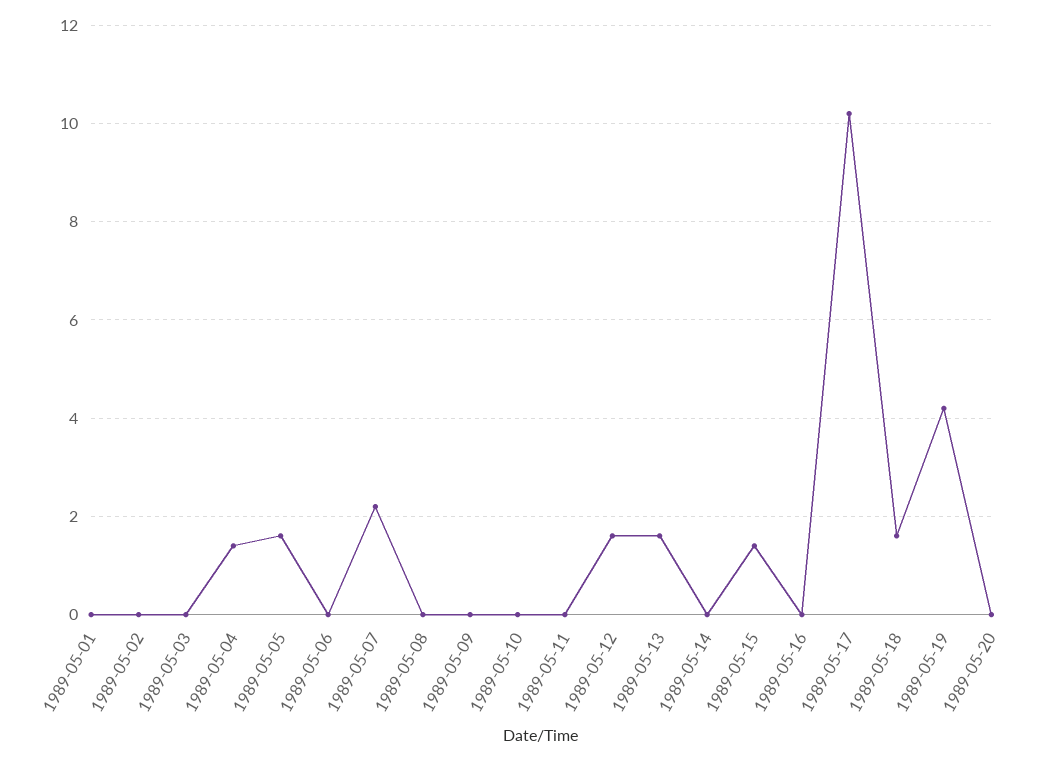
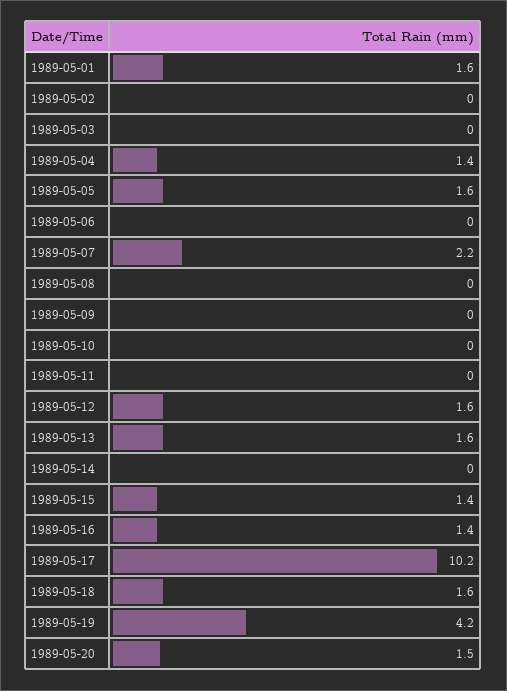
  {
-   "1989-05-01": 0,
+   "1989-05-01": 1.6,
    "1989-05-02": 0,
    "1989-05-03": 0,
    "1989-05-04": 1.4,
    "1989-05-05": 1.6,
    "1989-05-06": 0,
    "1989-05-07": 2.2,
    "1989-05-08": 0,
    "1989-05-09": 0,
    "1989-05-10": 0,
    "1989-05-11": 0,
    "1989-05-12": 1.6,
    "1989-05-13": 1.6,
    "1989-05-14": 0,
    "1989-05-15": 1.4,
-   "1989-05-16": 0,
+   "1989-05-16": 1.4,
    "1989-05-17": 10.2,
    "1989-05-18": 1.6,
    "1989-05-19": 4.2,
-   "1989-05-20": 0
+   "1989-05-20": 1.5
  }

